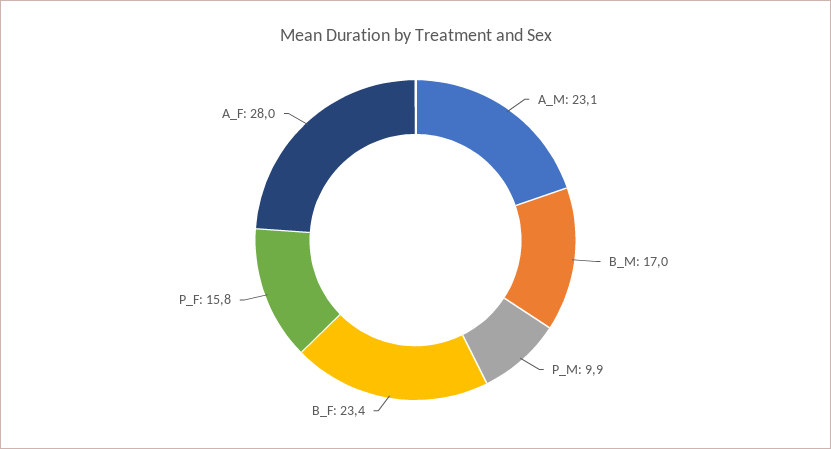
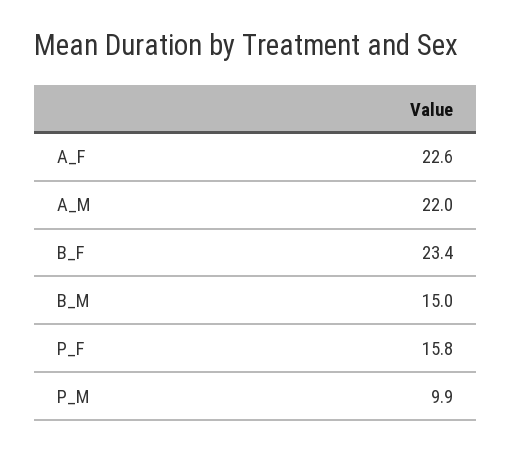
  {
-   "A_M": 23.1,
+   "A_M": 22,
-   "B_M": 17,
+   "B_M": 15,
    "P_M": 9.9,
    "B_F": 23.4,
    "P_F": 15.8,
-   "A_F": 28
+   "A_F": 22.6
  }

